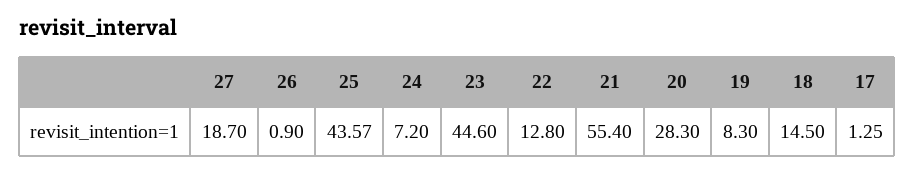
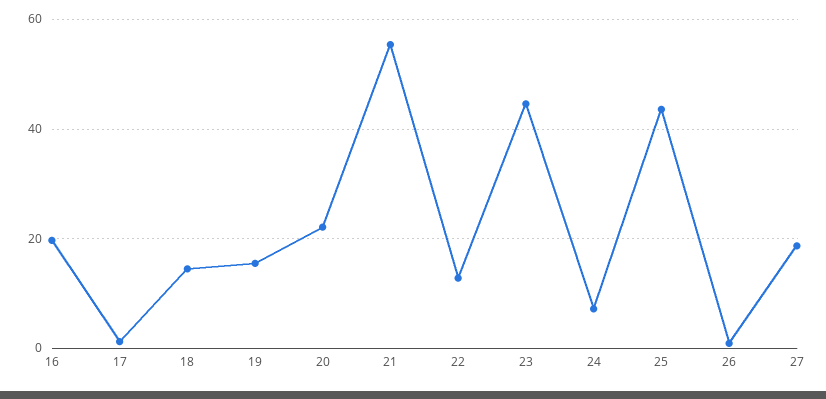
  {
    "27": 18.7,
    "26": 0.9,
    "25": 43.57,
    "24": 7.2,
    "23": 44.6,
    "22": 12.8,
    "21": 55.4,
-   "20": 28.3,
+   "20": 22,
-   "19": 8.3,
+   "19": 16,
    "18": 14.5,
-   "17": 1.25
+   "17": 1.25,
+   "16": 20
  }

